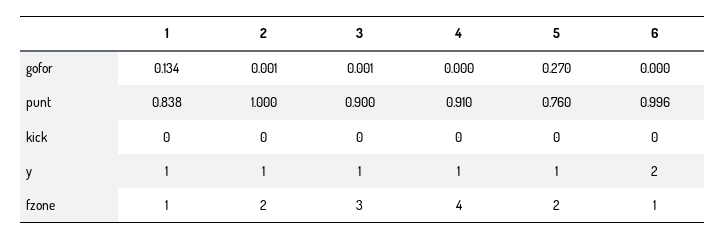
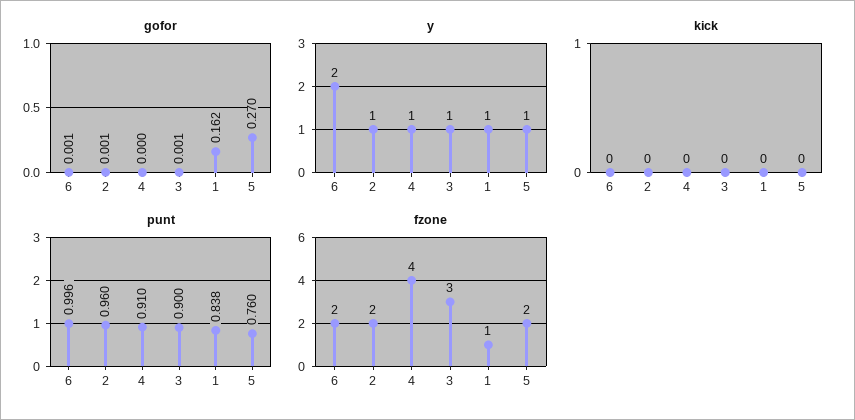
  {
    "gofor": {
-     "1": 0.134,
+     "1": 0.162,
      "2": 0.001,
      "3": 0.001,
      "4": 0,
      "5": 0.27,
-     "6": 0
+     "6": 0.001
    },
    "punt": {
      "1": 0.838,
-     "2": 1,
+     "2": 0.96,
      "3": 0.9,
      "4": 0.91,
      "5": 0.76,
      "6": 0.996
    },
    "kick": {
      "1": 0,
      "2": 0,
      "3": 0,
      "4": 0,
      "5": 0,
      "6": 0
    },
    "y": {
      "1": 1,
      "2": 1,
      "3": 1,
      "4": 1,
      "5": 1,
      "6": 2
    },
    "fzone": {
      "1": 1,
      "2": 2,
      "3": 3,
      "4": 4,
      "5": 2,
-     "6": 1
+     "6": 2
    }
  }

